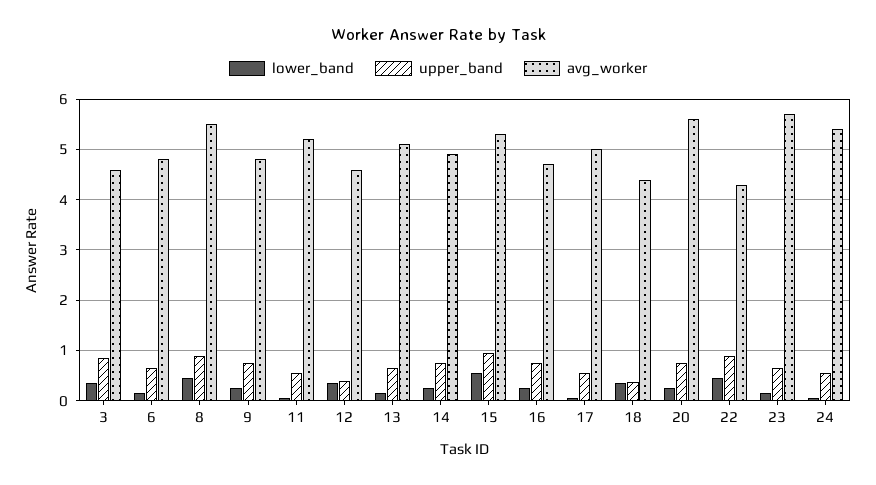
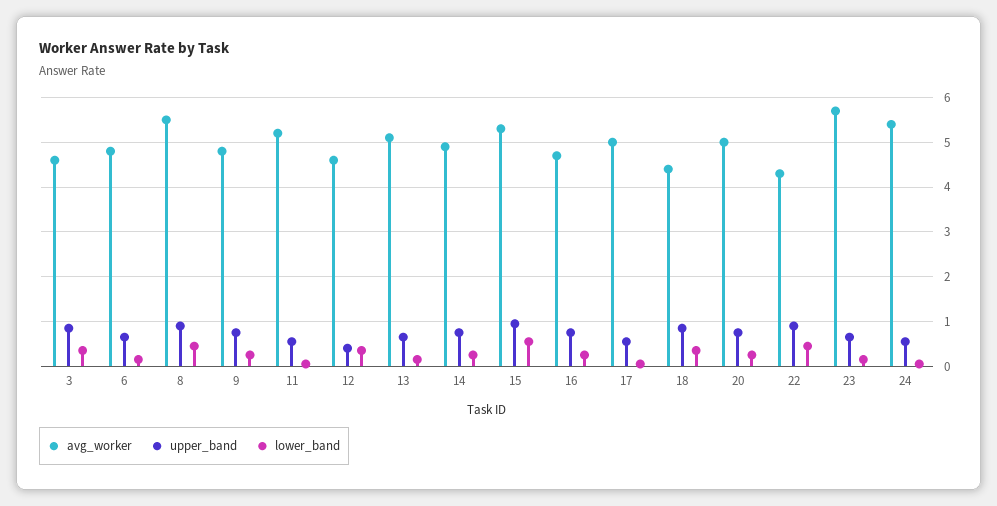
  {
    "lower_band": {
      "3": 0.4,
      "6": 0.2,
      "8": 0.4,
      "9": 0.2,
      "11": 0,
      "12": 0.4,
      "13": 0.2,
      "14": 0.2,
      "15": 0.6,
      "16": 0.2,
      "17": 0,
      "18": 0.4,
      "20": 0.2,
      "22": 0.4,
      "23": 0.2,
      "24": 0
    },
    "upper_band": {
      "3": 0.8,
      "6": 0.6,
      "8": 1,
      "9": 0.8,
      "11": 0.6,
      "12": 0.4,
      "13": 0.6,
      "14": 0.8,
      "15": 1,
      "16": 0.8,
      "17": 0.6,
-     "18": 0.4,
+     "18": 0.8,
      "20": 0.8,
      "22": 1,
      "23": 0.6,
      "24": 0.6
    },
    "avg_worker": {
      "3": 4.6,
      "6": 4.8,
      "8": 5.6,
      "9": 4.8,
      "11": 5.2,
      "12": 4.6,
      "13": 5.2,
      "14": 5,
      "15": 5.4,
      "16": 4.8,
      "17": 5,
      "18": 4.4,
-     "20": 5.6,
+     "20": 5,
      "22": 4.4,
      "23": 5.8,
      "24": 5.4
    }
  }

